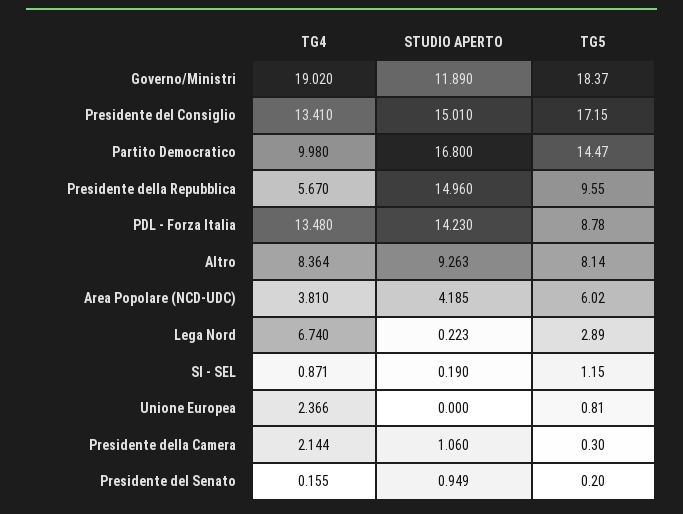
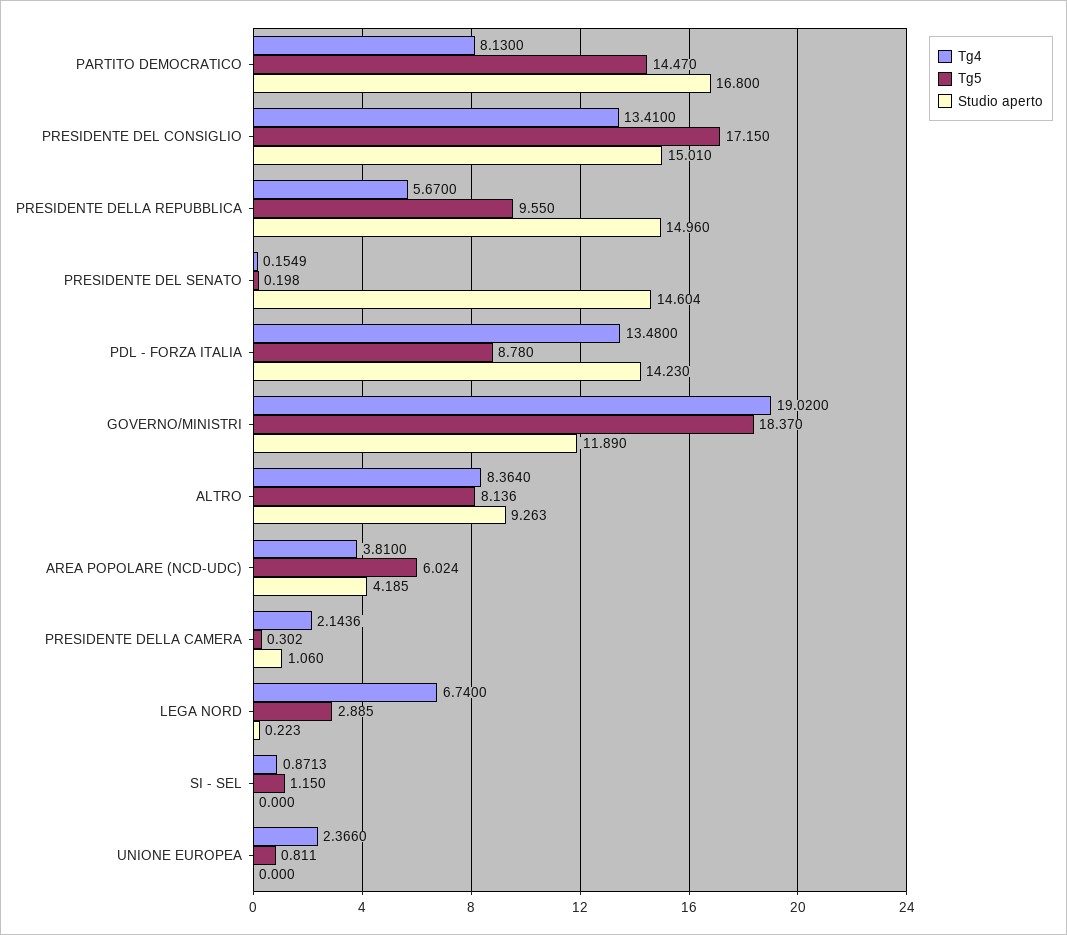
  {
    "TG4": {
      "Governo/Ministri": 19.02,
      "Presidente del Consiglio": 13.41,
-     "Partito Democratico": 9.98,
+     "Partito Democratico": 8.13,
      "Presidente della Repubblica": 5.67,
      "PDL - Forza Italia": 13.48,
      "Altro": 8.364,
      "Area Popolare (NCD-UDC)": 3.81,
      "Lega Nord": 6.74,
      "SI - SEL": 0.8713,
      "Unione Europea": 2.366,
      "Presidente della Camera": 2.1436,
      "Presidente del Senato": 0.1549
    },
    "STUDIO APERTO": {
      "Governo/Ministri": 11.89,
      "Presidente del Consiglio": 15.01,
      "Partito Democratico": 16.8,
      "Presidente della Repubblica": 14.96,
      "PDL - Forza Italia": 14.23,
      "Altro": 9.263,
      "Area Popolare (NCD-UDC)": 4.185,
      "Lega Nord": 0.223,
-     "SI - SEL": 0.19,
+     "SI - SEL": 0,
      "Unione Europea": 0,
      "Presidente della Camera": 1.06,
-     "Presidente del Senato": 0.949
+     "Presidente del Senato": 14.604
    },
    "TG5": {
      "Governo/Ministri": 18.37,
      "Presidente del Consiglio": 17.15,
      "Partito Democratico": 14.47,
      "Presidente della Repubblica": 9.55,
      "PDL - Forza Italia": 8.78,
      "Altro": 8.136,
      "Area Popolare (NCD-UDC)": 6.024,
      "Lega Nord": 2.885,
      "SI - SEL": 1.15,
      "Unione Europea": 0.811,
      "Presidente della Camera": 0.302,
      "Presidente del Senato": 0.198
    }
  }

